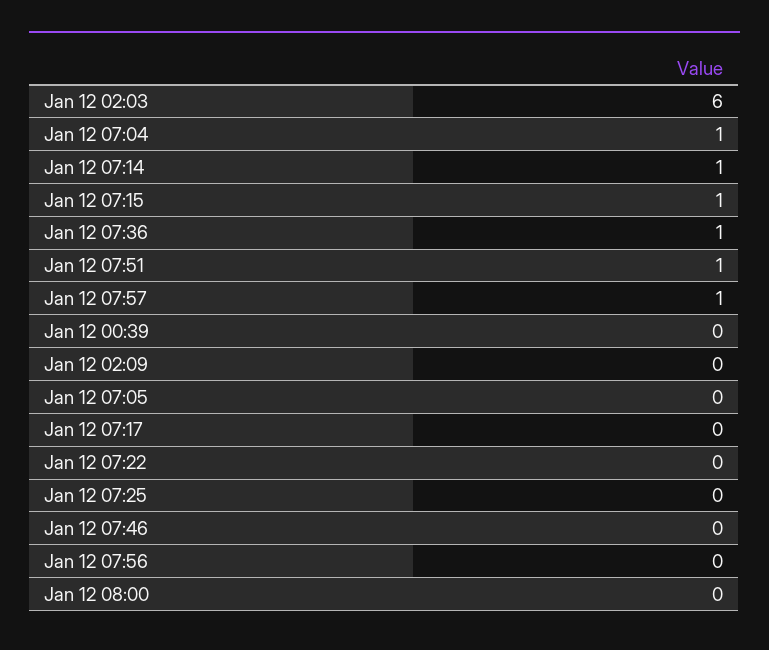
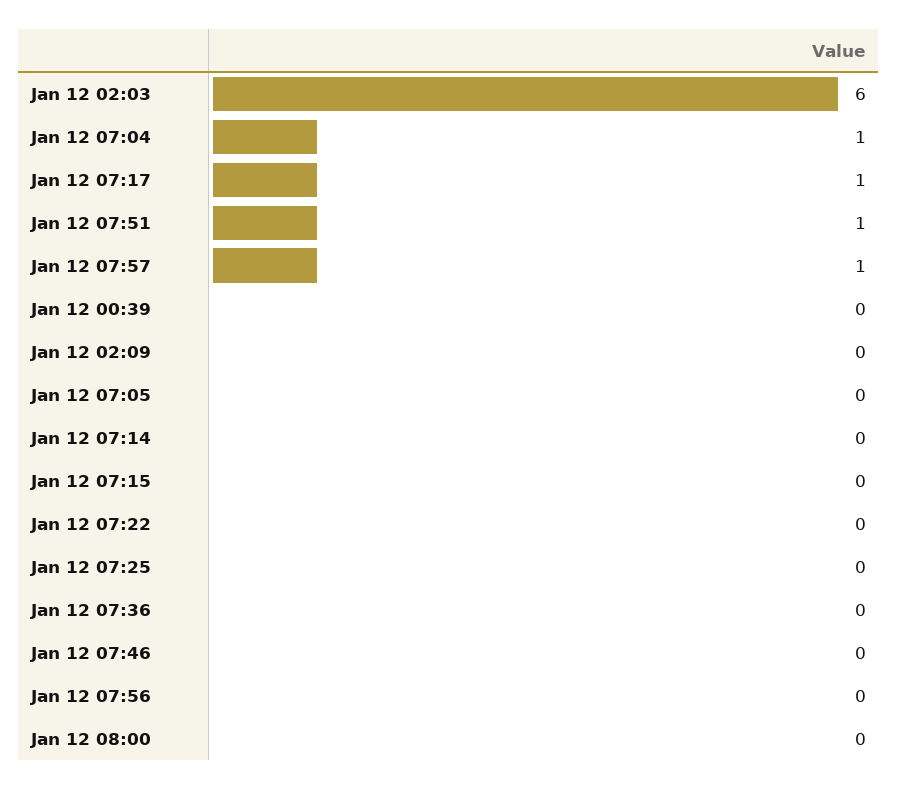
  {
    "Jan 12 02:03": 6,
    "Jan 12 07:04": 1,
-   "Jan 12 07:14": 1,
+   "Jan 12 07:14": 0,
-   "Jan 12 07:15": 1,
+   "Jan 12 07:15": 0,
-   "Jan 12 07:36": 1,
+   "Jan 12 07:36": 0,
    "Jan 12 07:51": 1,
    "Jan 12 07:57": 1,
    "Jan 12 00:39": 0,
    "Jan 12 02:09": 0,
    "Jan 12 07:05": 0,
-   "Jan 12 07:17": 0,
+   "Jan 12 07:17": 1,
    "Jan 12 07:22": 0,
    "Jan 12 07:25": 0,
    "Jan 12 07:46": 0,
    "Jan 12 07:56": 0,
    "Jan 12 08:00": 0
  }

